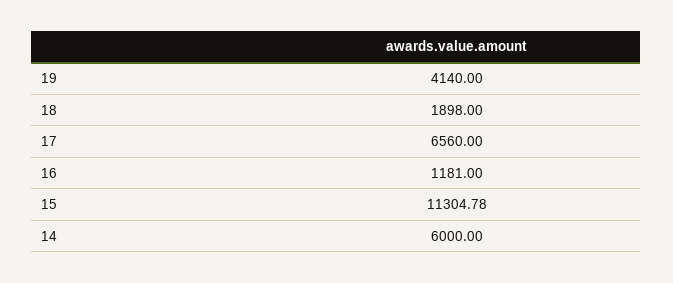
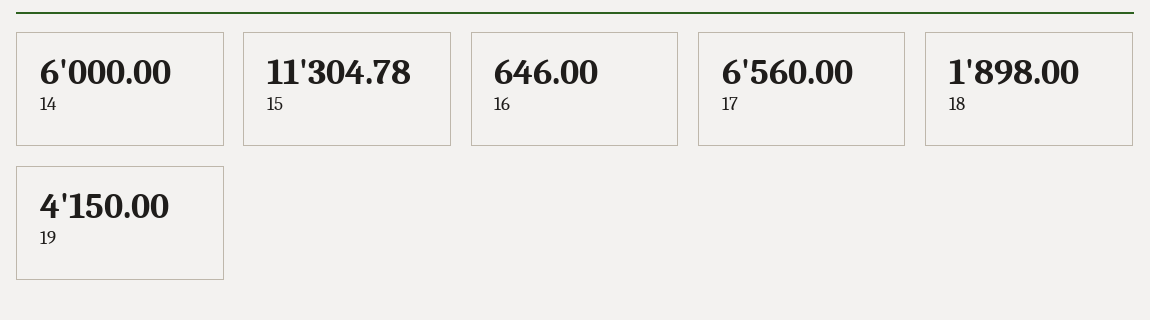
  {
-   "19": 4140,
+   "19": 4150,
    "18": 1898,
    "17": 6560,
-   "16": 1181,
+   "16": 646,
    "15": 11304.78,
    "14": 6000
  }

